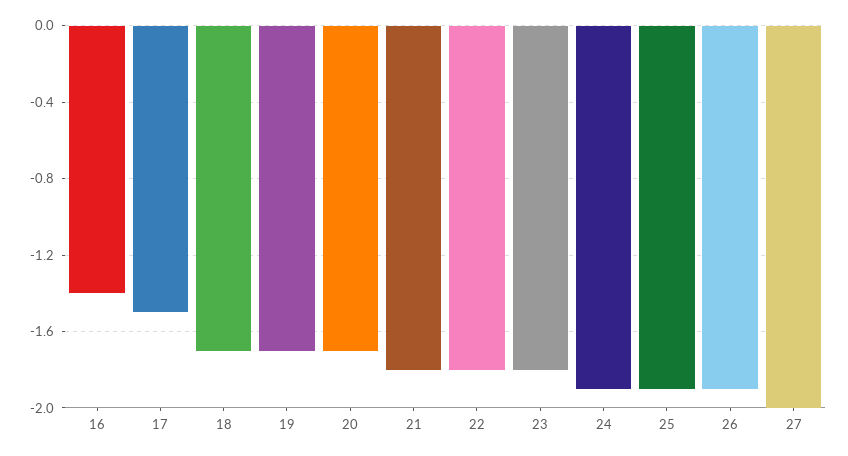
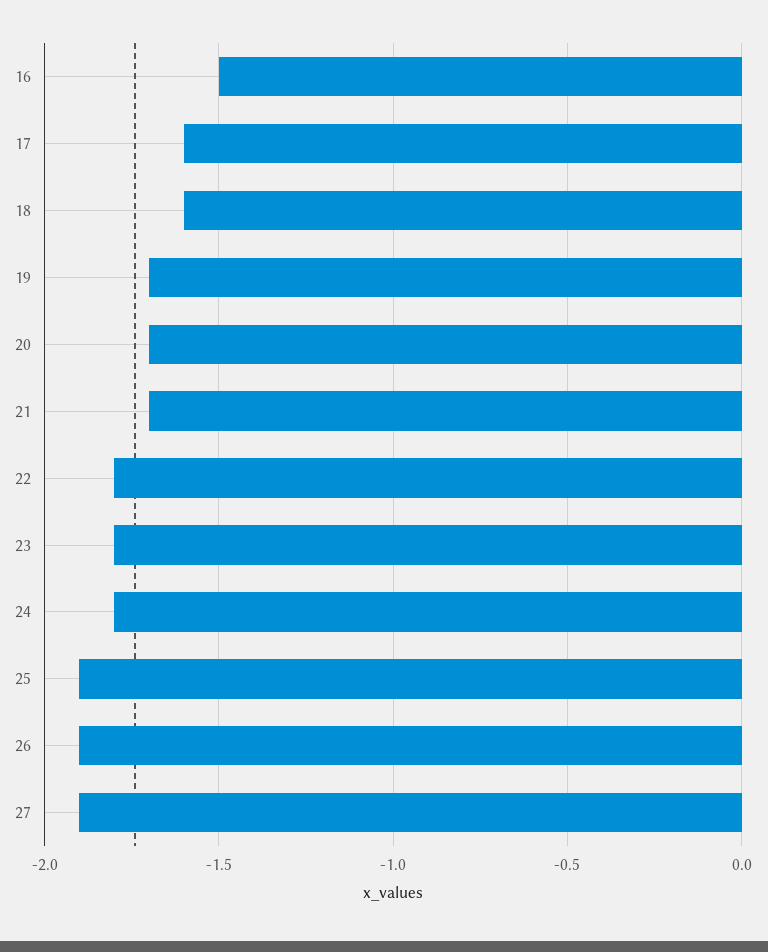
  {
-   "16": -1.4,
+   "16": -1.5,
-   "17": -1.5,
+   "17": -1.6,
-   "18": -1.7,
+   "18": -1.6,
    "19": -1.7,
    "20": -1.7,
-   "21": -1.8,
+   "21": -1.7,
    "22": -1.8,
    "23": -1.8,
-   "24": -1.9,
+   "24": -1.8,
    "25": -1.9,
    "26": -1.9,
-   "27": -2
+   "27": -1.9
  }

